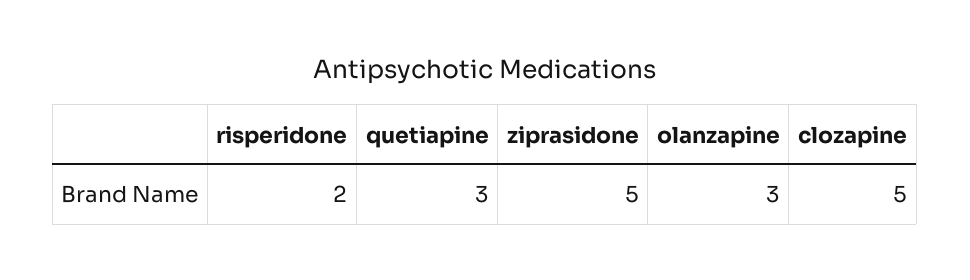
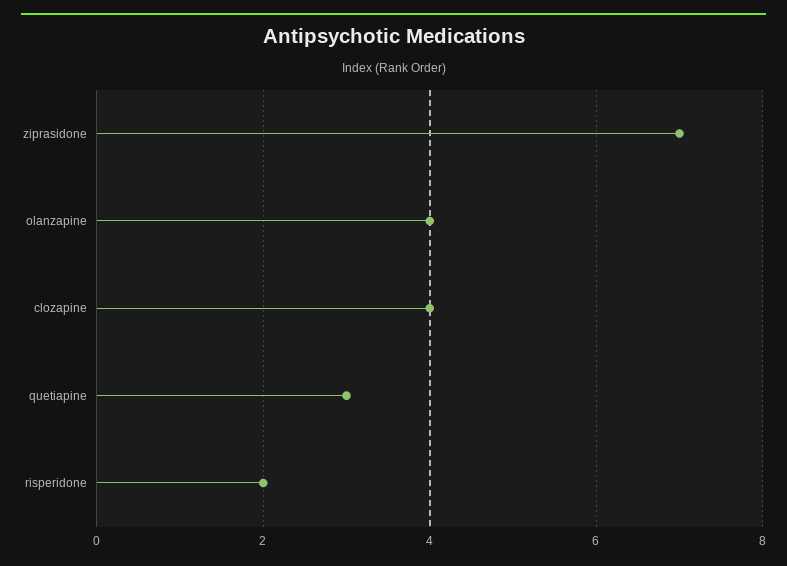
  {
    "risperidone": 2,
    "quetiapine": 3,
-   "ziprasidone": 5,
+   "ziprasidone": 7,
-   "olanzapine": 3,
+   "olanzapine": 4,
-   "clozapine": 5
+   "clozapine": 4
  }

